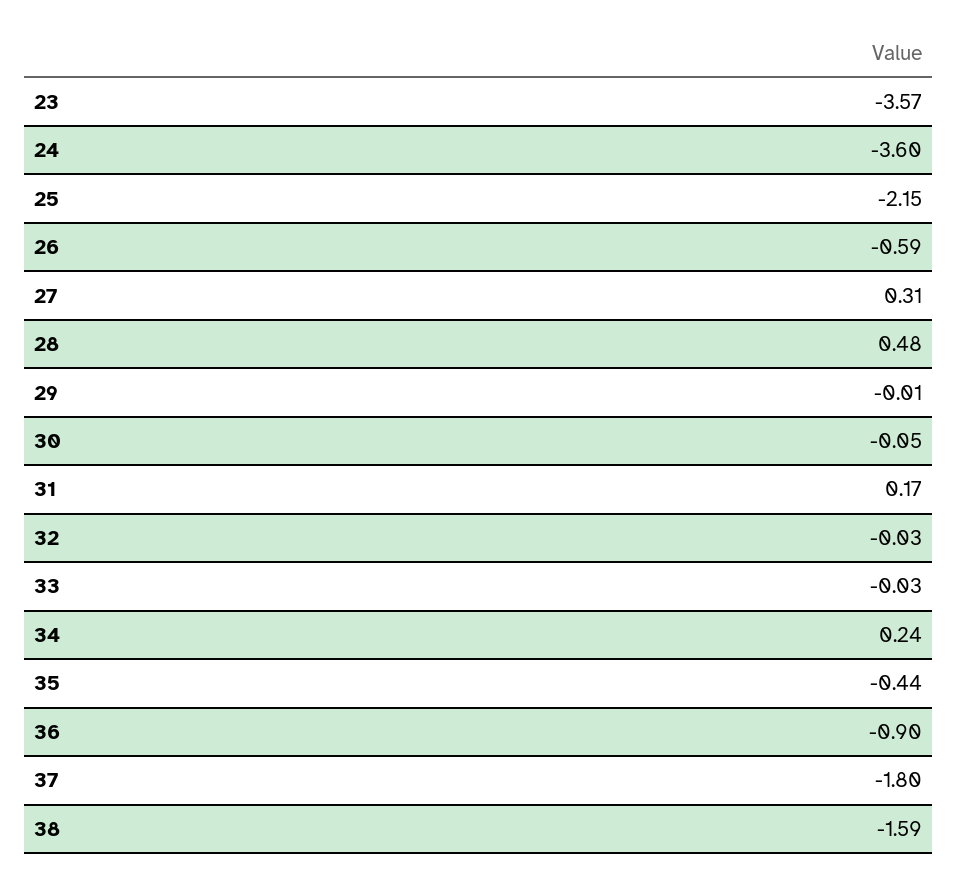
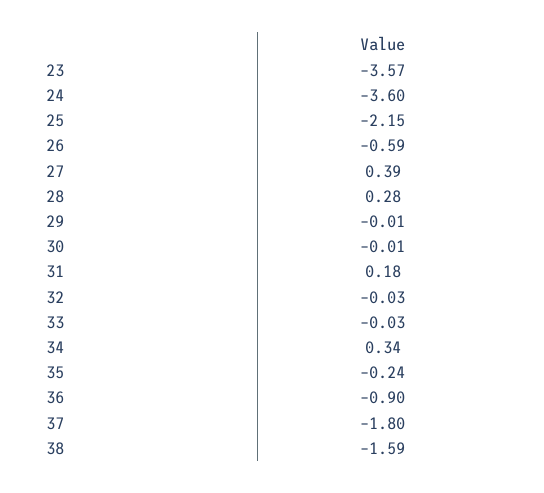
  {
    "23": -3.57,
    "24": -3.6,
    "25": -2.15,
    "26": -0.59,
-   "27": 0.31,
+   "27": 0.39,
-   "28": 0.48,
+   "28": 0.28,
    "29": -0.01,
-   "30": -0.05,
+   "30": -0.01,
-   "31": 0.17,
+   "31": 0.18,
    "32": -0.03,
    "33": -0.03,
-   "34": 0.24,
+   "34": 0.34,
-   "35": -0.44,
+   "35": -0.24,
    "36": -0.9,
    "37": -1.8,
    "38": -1.59
  }

